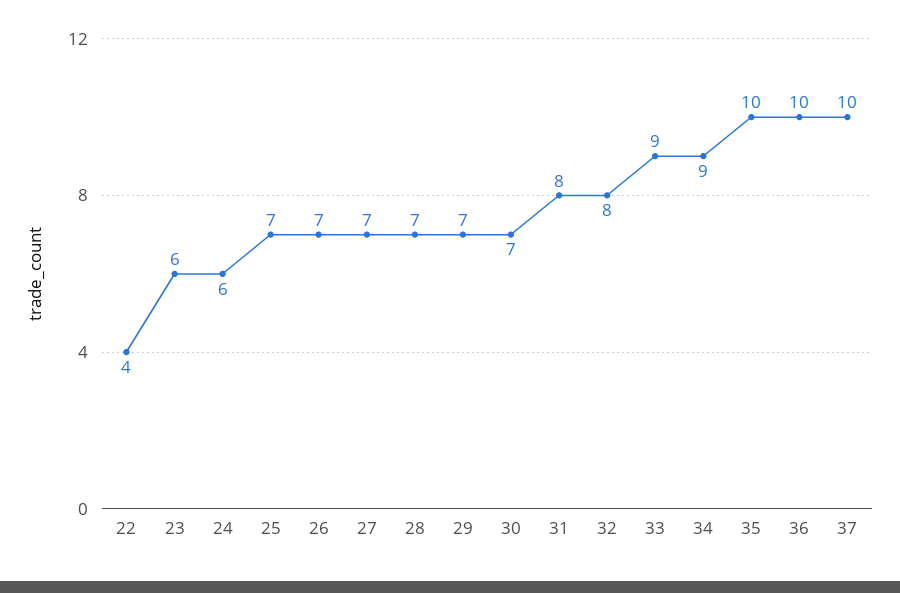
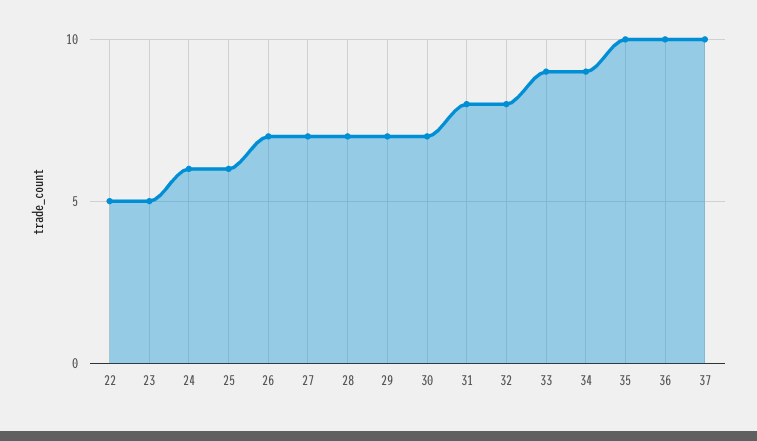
  {
-   "22": 4,
+   "22": 5,
-   "23": 6,
+   "23": 5,
    "24": 6,
-   "25": 7,
+   "25": 6,
    "26": 7,
    "27": 7,
    "28": 7,
    "29": 7,
    "30": 7,
    "31": 8,
    "32": 8,
    "33": 9,
    "34": 9,
    "35": 10,
    "36": 10,
    "37": 10
  }

